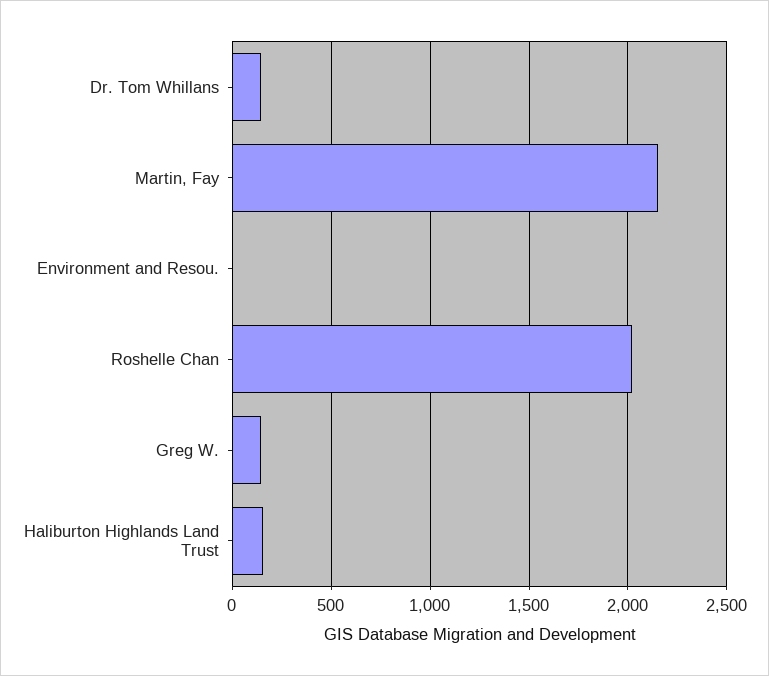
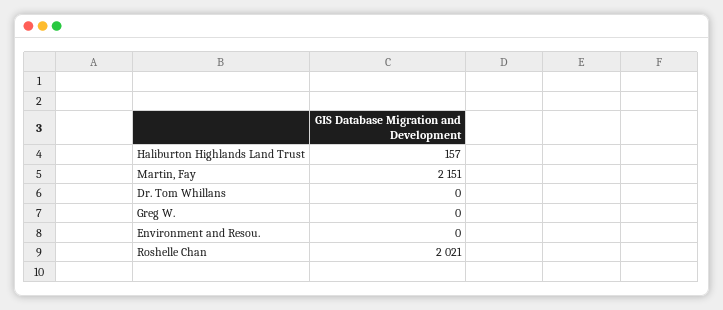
  {
-   "Dr. Tom Whillans": 150,
+   "Dr. Tom Whillans": 0,
    "Martin, Fay": 2151,
    "Environment and Resou.": 0,
    "Roshelle Chan": 2021,
-   "Greg W.": 150,
+   "Greg W.": 0,
    "Haliburton Highlands Land Trust": 157
  }

